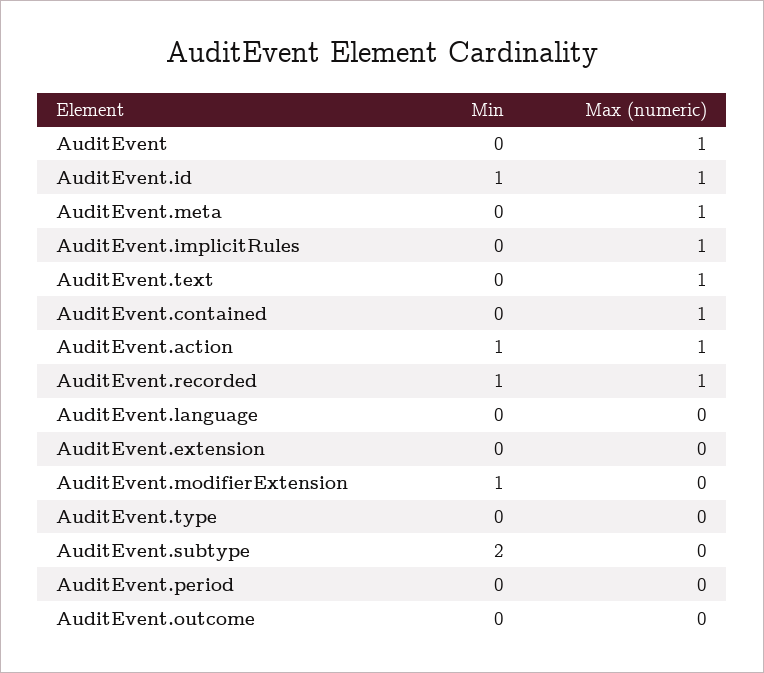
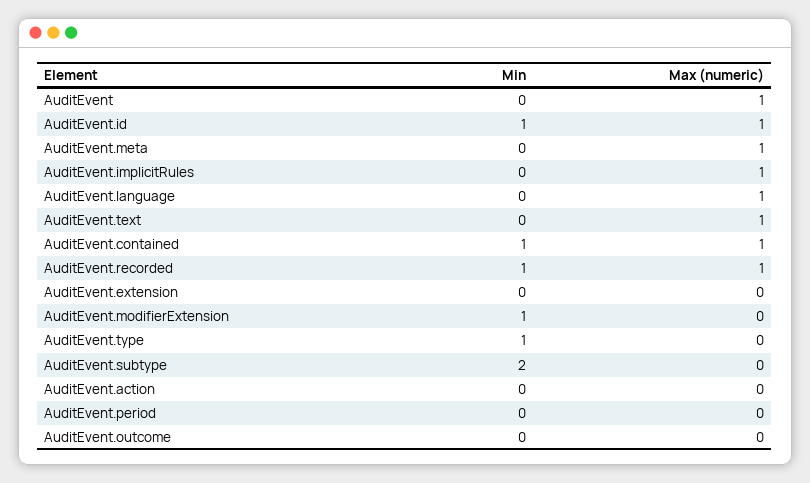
  {
    "Min": {
      "AuditEvent": 0,
      "AuditEvent.id": 1,
      "AuditEvent.meta": 0,
      "AuditEvent.implicitRules": 0,
      "AuditEvent.text": 0,
-     "AuditEvent.contained": 0,
+     "AuditEvent.contained": 1,
-     "AuditEvent.action": 1,
+     "AuditEvent.action": 0,
      "AuditEvent.recorded": 1,
      "AuditEvent.language": 0,
      "AuditEvent.extension": 0,
      "AuditEvent.modifierExtension": 1,
-     "AuditEvent.type": 0,
+     "AuditEvent.type": 1,
      "AuditEvent.subtype": 2,
      "AuditEvent.period": 0,
      "AuditEvent.outcome": 0
    },
    "Max (numeric)": {
      "AuditEvent": 1,
      "AuditEvent.id": 1,
      "AuditEvent.meta": 1,
      "AuditEvent.implicitRules": 1,
      "AuditEvent.text": 1,
      "AuditEvent.contained": 1,
-     "AuditEvent.action": 1,
+     "AuditEvent.action": 0,
      "AuditEvent.recorded": 1,
-     "AuditEvent.language": 0,
+     "AuditEvent.language": 1,
      "AuditEvent.extension": 0,
      "AuditEvent.modifierExtension": 0,
      "AuditEvent.type": 0,
      "AuditEvent.subtype": 0,
      "AuditEvent.period": 0,
      "AuditEvent.outcome": 0
    }
  }

